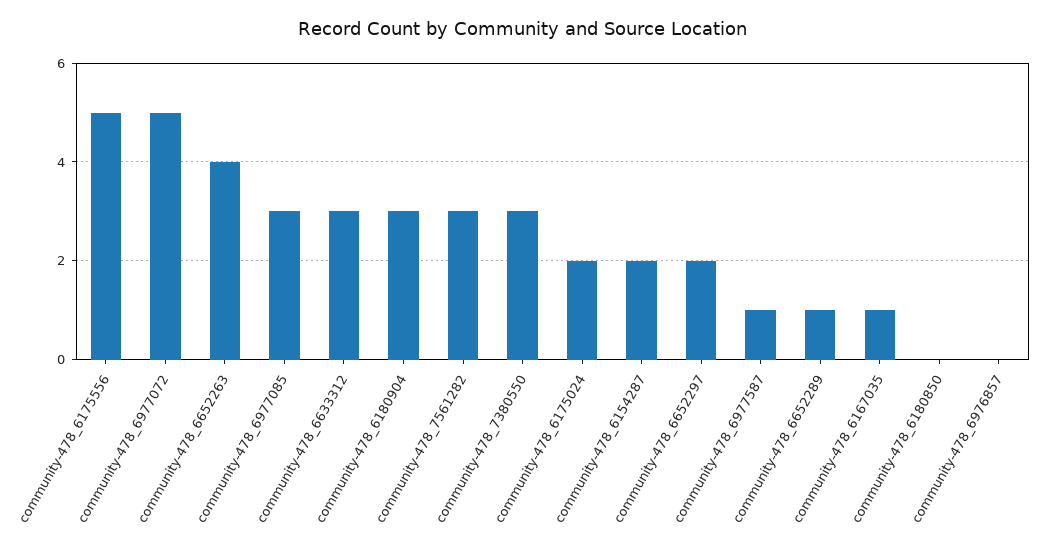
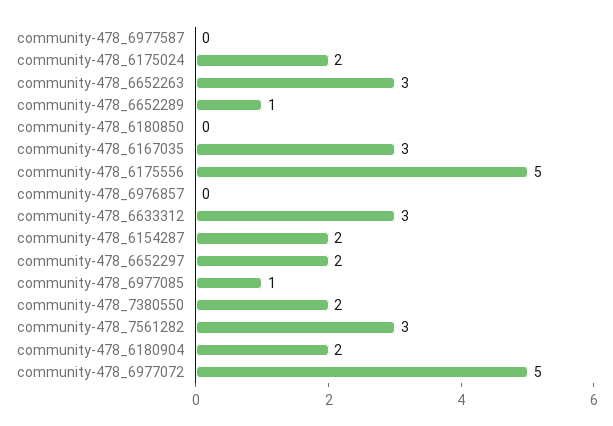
  {
    "community-478_6175556": 5,
    "community-478_6977072": 5,
-   "community-478_6652263": 4,
+   "community-478_6652263": 3,
-   "community-478_6977085": 3,
+   "community-478_6977085": 1,
    "community-478_6633312": 3,
-   "community-478_6180904": 3,
+   "community-478_6180904": 2,
    "community-478_7561282": 3,
-   "community-478_7380550": 3,
+   "community-478_7380550": 2,
    "community-478_6175024": 2,
    "community-478_6154287": 2,
    "community-478_6652297": 2,
-   "community-478_6977587": 1,
+   "community-478_6977587": 0,
    "community-478_6652289": 1,
-   "community-478_6167035": 1,
+   "community-478_6167035": 3,
    "community-478_6180850": 0,
    "community-478_6976857": 0
  }

